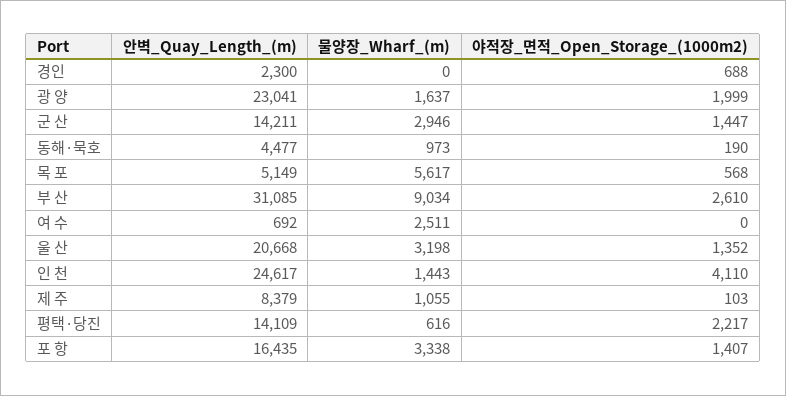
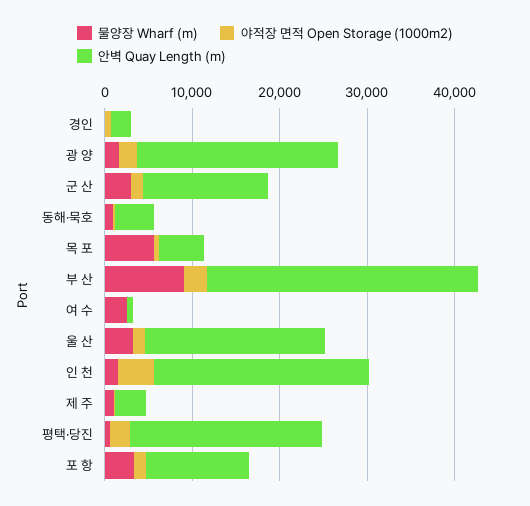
  {
    "안벽_Quay_Length_(m)": {
      "경인": 2300,
      "광 양": 23041,
      "군 산": 14211,
      "동해·묵호": 4477,
      "목 포": 5149,
      "부 산": 31085,
      "여 수": 692,
      "울 산": 20668,
      "인 천": 24617,
-     "제 주": 8379,
+     "제 주": 4000,
-     "평택·당진": 14109,
+     "평택·당진": 22000,
-     "포 항": 16435
+     "포 항": 12000
    },
    "물양장_Wharf_(m)": {
      "경인": 0,
      "광 양": 1637,
      "군 산": 2946,
      "동해·묵호": 973,
      "목 포": 5617,
      "부 산": 9034,
      "여 수": 2511,
      "울 산": 3198,
      "인 천": 1443,
      "제 주": 1055,
      "평택·당진": 616,
      "포 항": 3338
    },
    "야적장_면적_Open_Storage_(1000m2)": {
      "경인": 688,
      "광 양": 1999,
      "군 산": 1447,
      "동해·묵호": 190,
      "목 포": 568,
      "부 산": 2610,
      "여 수": 0,
      "울 산": 1352,
      "인 천": 4110,
      "제 주": 103,
      "평택·당진": 2217,
      "포 항": 1407
    }
  }

